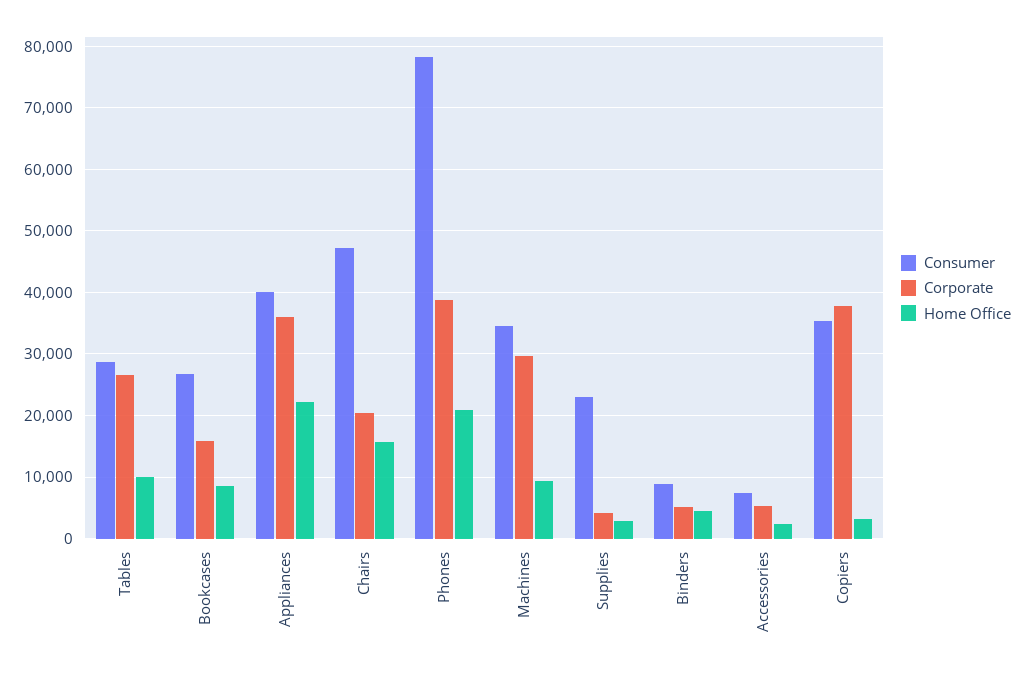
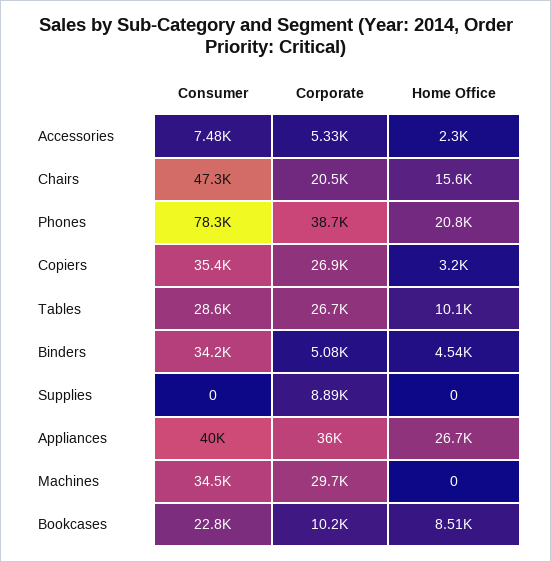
  {
    "Consumer": {
      "Tables": 28600,
-     "Bookcases": 27000,
+     "Bookcases": 22800,
      "Appliances": 40000,
      "Chairs": 47300,
      "Phones": 78300,
      "Machines": 34500,
-     "Supplies": 23000,
+     "Supplies": 0,
-     "Binders": 9000,
+     "Binders": 34200,
      "Accessories": 7480,
      "Copiers": 35400
    },
    "Corporate": {
      "Tables": 26700,
-     "Bookcases": 16000,
+     "Bookcases": 10200,
      "Appliances": 36000,
      "Chairs": 20500,
      "Phones": 38700,
      "Machines": 29700,
-     "Supplies": 4000,
+     "Supplies": 8890,
      "Binders": 5080,
      "Accessories": 5330,
-     "Copiers": 38000
+     "Copiers": 26900
    },
    "Home Office": {
      "Tables": 10100,
      "Bookcases": 8510,
-     "Appliances": 22000,
+     "Appliances": 26700,
      "Chairs": 15600,
      "Phones": 20800,
-     "Machines": 9000,
+     "Machines": 0,
-     "Supplies": 3000,
+     "Supplies": 0,
      "Binders": 4540,
      "Accessories": 2300,
      "Copiers": 3200
    }
  }

